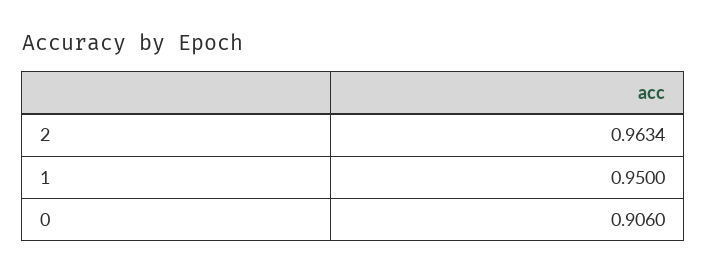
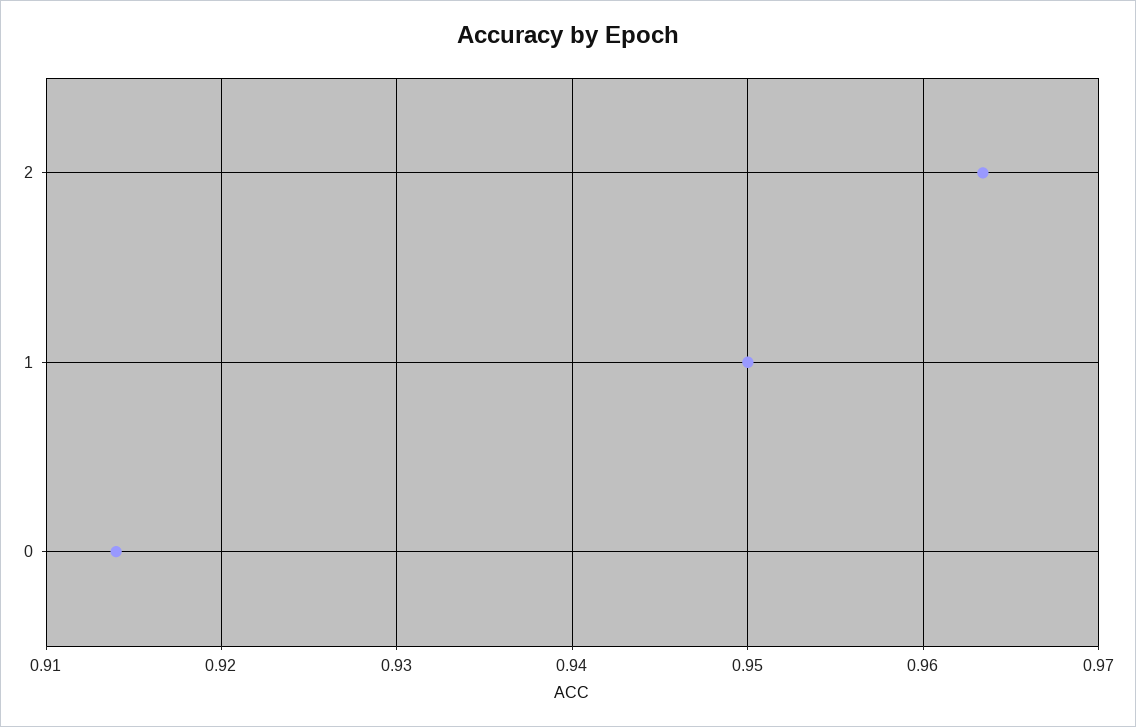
  {
    "2": 0.9634,
    "1": 0.95,
-   "0": 0.906
+   "0": 0.914
  }

